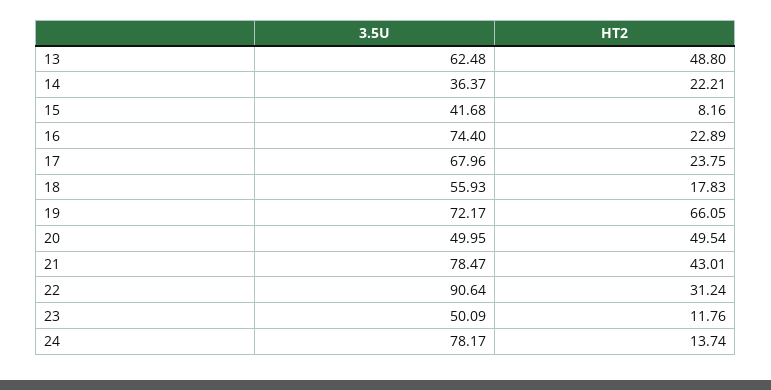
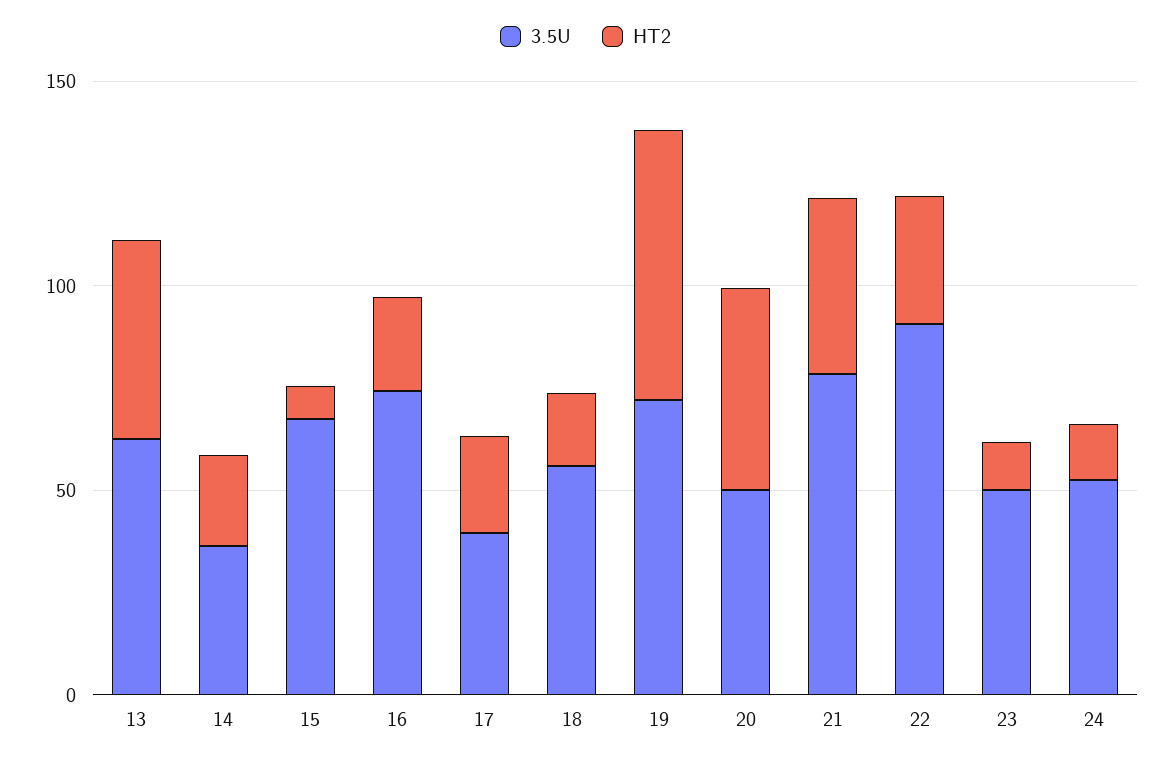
  {
    "3.5U": {
      "13": 62.48,
      "14": 36.37,
-     "15": 41.68,
+     "15": 70,
      "16": 74.4,
-     "17": 67.96,
+     "17": 40,
      "18": 55.93,
      "19": 72.17,
      "20": 49.95,
      "21": 78.47,
      "22": 90.64,
      "23": 50.09,
-     "24": 78.17
+     "24": 50
    },
    "HT2": {
      "13": 48.8,
      "14": 22.21,
      "15": 8.16,
      "16": 22.89,
      "17": 23.75,
      "18": 17.83,
      "19": 66.05,
      "20": 49.54,
      "21": 43.01,
      "22": 31.24,
      "23": 11.76,
      "24": 13.74
    }
  }

